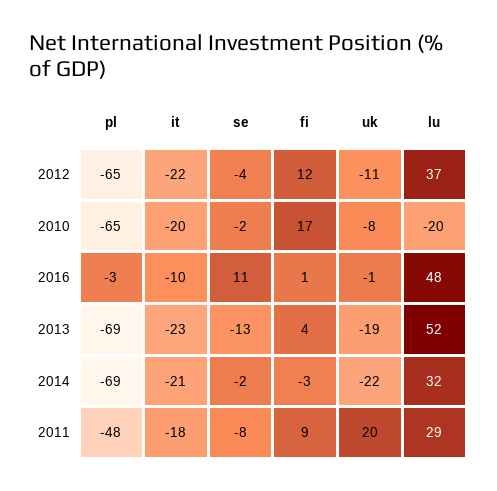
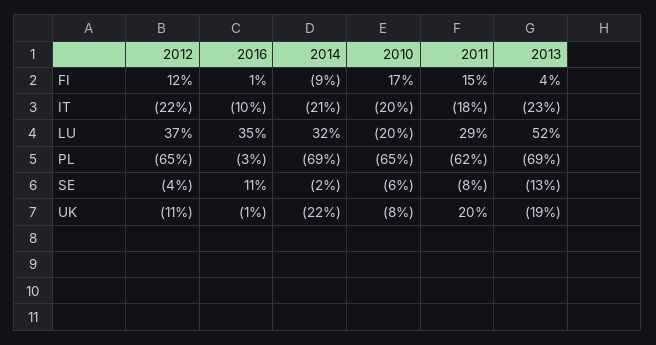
  {
    "pl": {
      "2012": -65,
      "2010": -65,
      "2016": -3,
      "2013": -69,
      "2014": -69,
-     "2011": -48
+     "2011": -62
    },
    "it": {
      "2012": -22,
      "2010": -20,
      "2016": -10,
      "2013": -23,
      "2014": -21,
      "2011": -18
    },
    "se": {
      "2012": -4,
-     "2010": -2,
+     "2010": -6,
      "2016": 11,
      "2013": -13,
      "2014": -2,
      "2011": -8
    },
    "fi": {
      "2012": 12,
      "2010": 17,
      "2016": 1,
      "2013": 4,
-     "2014": -3,
+     "2014": -9,
-     "2011": 9
+     "2011": 15
    },
    "uk": {
      "2012": -11,
      "2010": -8,
      "2016": -1,
      "2013": -19,
      "2014": -22,
      "2011": 20
    },
    "lu": {
      "2012": 37,
      "2010": -20,
-     "2016": 48,
+     "2016": 35,
      "2013": 52,
      "2014": 32,
      "2011": 29
    }
  }

